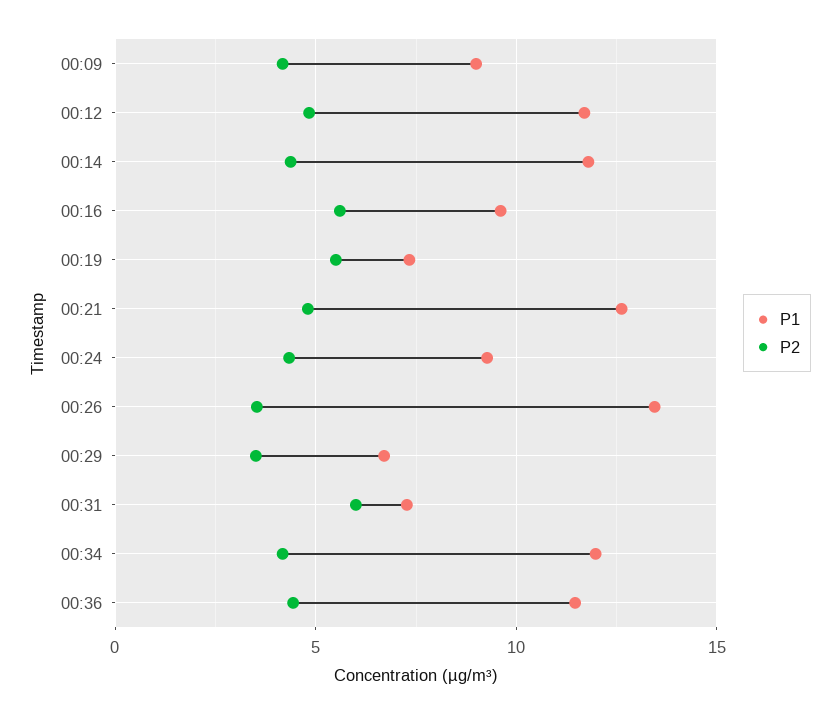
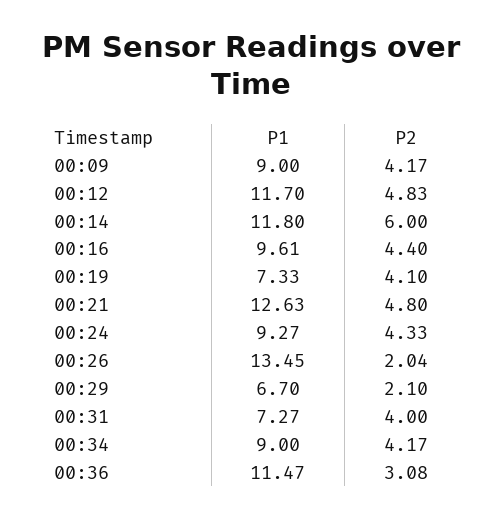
  {
    "P1": {
      "00:09": 9,
      "00:12": 11.7,
      "00:14": 11.8,
      "00:16": 9.61,
      "00:19": 7.33,
      "00:21": 12.63,
      "00:24": 9.27,
      "00:26": 13.45,
      "00:29": 6.7,
      "00:31": 7.27,
-     "00:34": 12,
+     "00:34": 9,
      "00:36": 11.47
    },
    "P2": {
      "00:09": 4.17,
      "00:12": 4.83,
-     "00:14": 4.5,
+     "00:14": 6,
-     "00:16": 5.5,
+     "00:16": 4.4,
-     "00:19": 5.5,
+     "00:19": 4.1,
      "00:21": 4.8,
      "00:24": 4.33,
-     "00:26": 3.5,
+     "00:26": 2.04,
-     "00:29": 3.5,
+     "00:29": 2.1,
-     "00:31": 6,
+     "00:31": 4,
      "00:34": 4.17,
-     "00:36": 4.5
+     "00:36": 3.08
    }
  }

